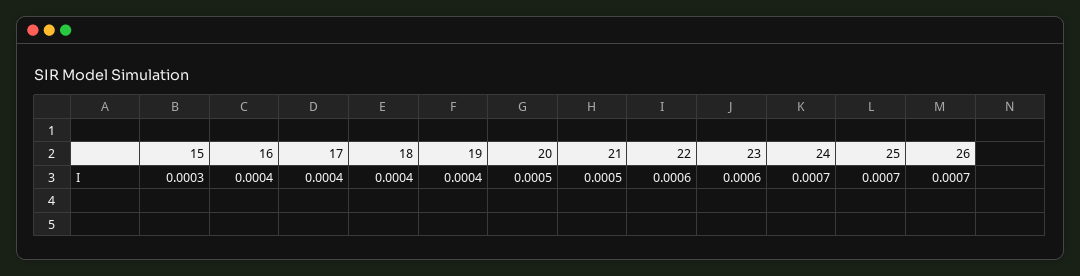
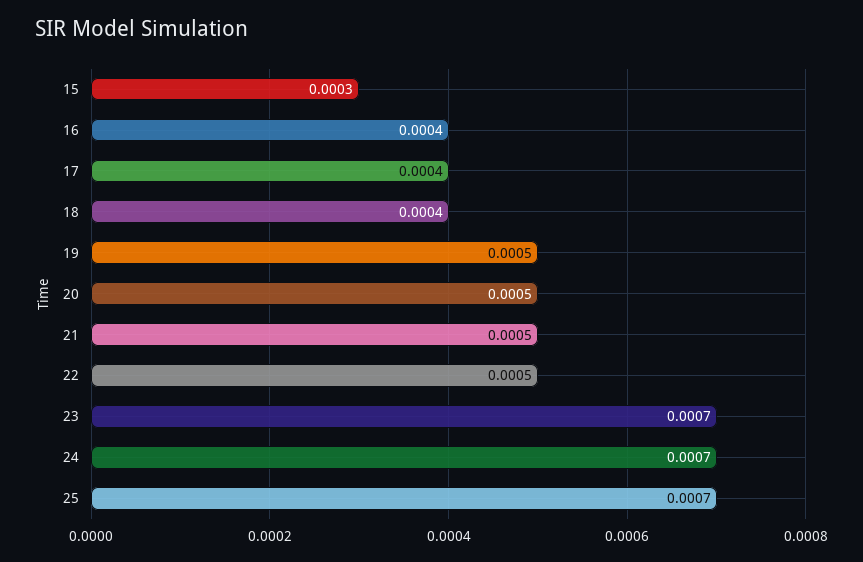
  {
    "15": 0.0003,
    "16": 0.0004,
    "17": 0.0004,
    "18": 0.0004,
-   "19": 0.0004,
+   "19": 0.0005,
    "20": 0.0005,
    "21": 0.0005,
-   "22": 0.0006,
+   "22": 0.0005,
-   "23": 0.0006,
+   "23": 0.0007,
    "24": 0.0007,
-   "25": 0.0007,
+   "25": 0.0007
-   "26": 0.0007
  }

